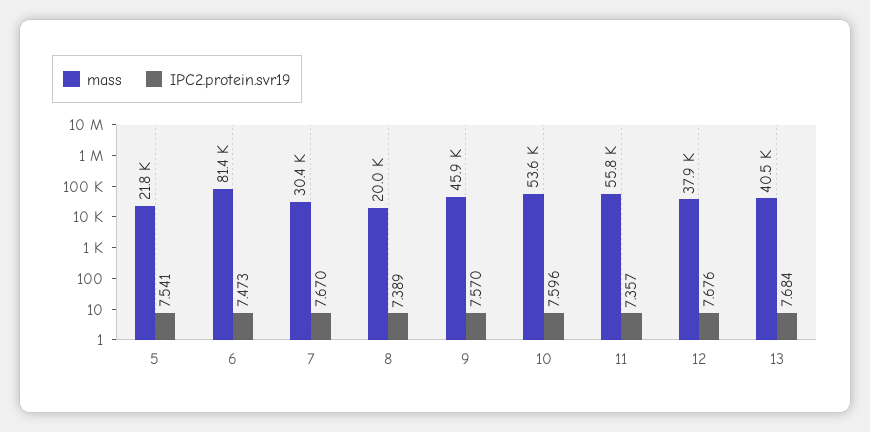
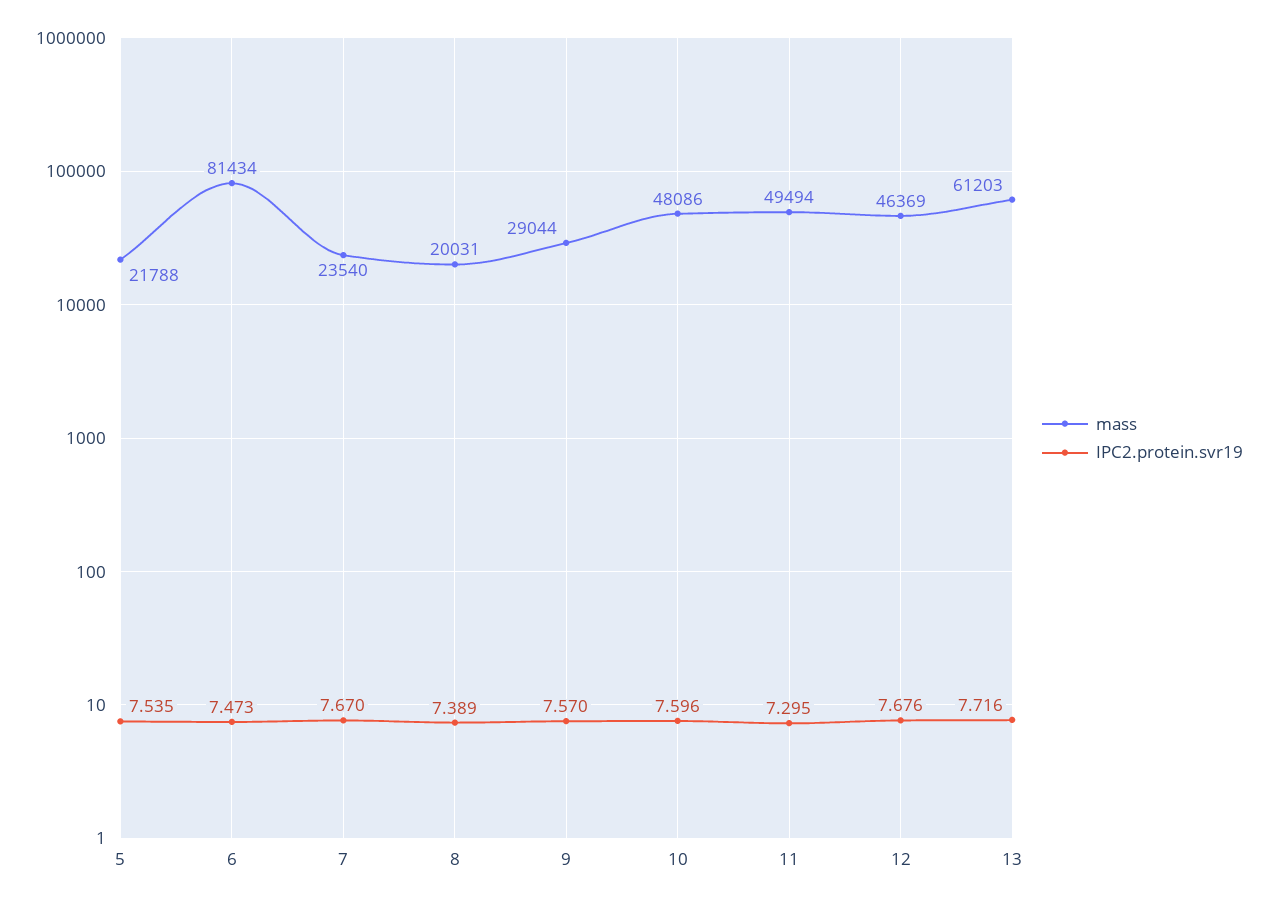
  {
    "mass": {
      "5": 21788,
      "6": 81434,
-     "7": 30400,
+     "7": 23540,
      "8": 20031,
-     "9": 45900,
+     "9": 29044,
-     "10": 53600,
+     "10": 48086,
-     "11": 55800,
+     "11": 49494,
-     "12": 37900,
+     "12": 46369,
-     "13": 40500
+     "13": 61203
    },
    "IPC2.protein.svr19": {
-     "5": 7.541,
+     "5": 7.535,
      "6": 7.473,
      "7": 7.67,
      "8": 7.389,
      "9": 7.57,
      "10": 7.596,
-     "11": 7.357,
+     "11": 7.295,
      "12": 7.676,
-     "13": 7.684
+     "13": 7.716
    }
  }

